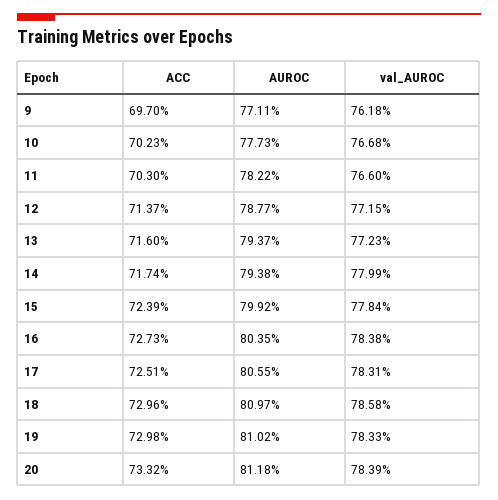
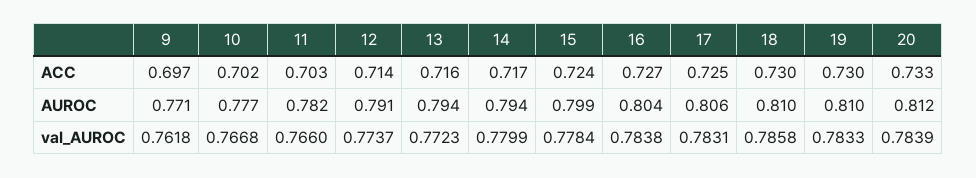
  {
    "ACC": {
      "9": 0.697,
      "10": 0.7023,
      "11": 0.703,
      "12": 0.7137,
      "13": 0.716,
      "14": 0.7174,
      "15": 0.7239,
      "16": 0.7273,
      "17": 0.7251,
      "18": 0.7296,
      "19": 0.7298,
      "20": 0.7332
    },
    "AUROC": {
      "9": 0.7711,
      "10": 0.7773,
      "11": 0.7822,
-     "12": 0.7877,
+     "12": 0.791,
      "13": 0.7937,
      "14": 0.7938,
      "15": 0.7992,
      "16": 0.8035,
      "17": 0.8055,
      "18": 0.8097,
      "19": 0.8102,
      "20": 0.8118
    },
    "val_AUROC": {
      "9": 0.7618,
      "10": 0.7668,
      "11": 0.766,
-     "12": 0.7715,
+     "12": 0.7737,
      "13": 0.7723,
      "14": 0.7799,
      "15": 0.7784,
      "16": 0.7838,
      "17": 0.7831,
      "18": 0.7858,
      "19": 0.7833,
      "20": 0.7839
    }
  }

